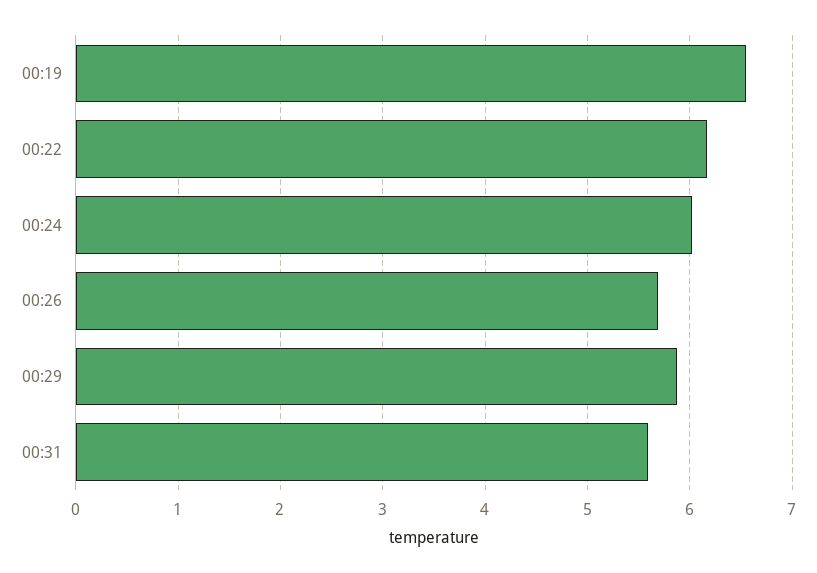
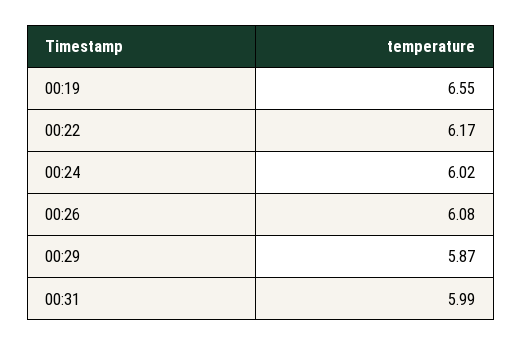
  {
    "00:19": 6.55,
    "00:22": 6.17,
    "00:24": 6.02,
-   "00:26": 5.7,
+   "00:26": 6.08,
    "00:29": 5.87,
-   "00:31": 5.6
+   "00:31": 5.99
  }

